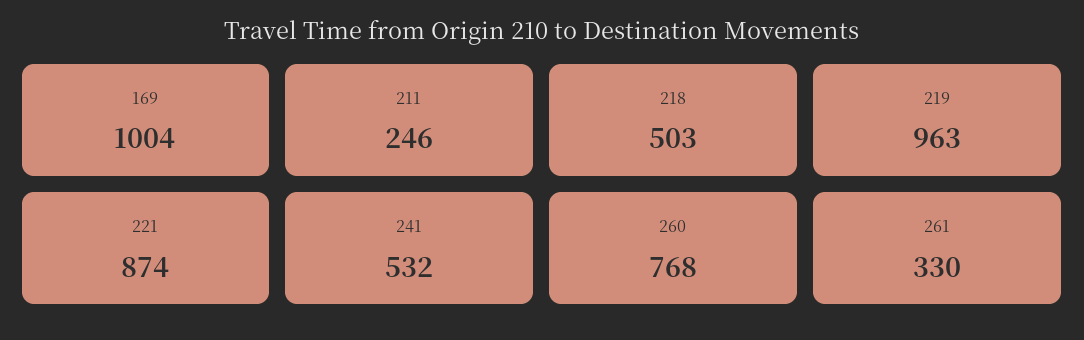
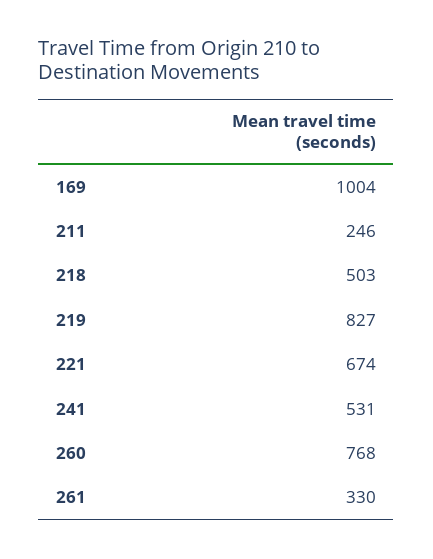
  {
    "169": 1004,
    "211": 246,
    "218": 503,
-   "219": 963,
+   "219": 827,
-   "221": 874,
+   "221": 674,
-   "241": 532,
+   "241": 531,
    "260": 768,
    "261": 330
  }

